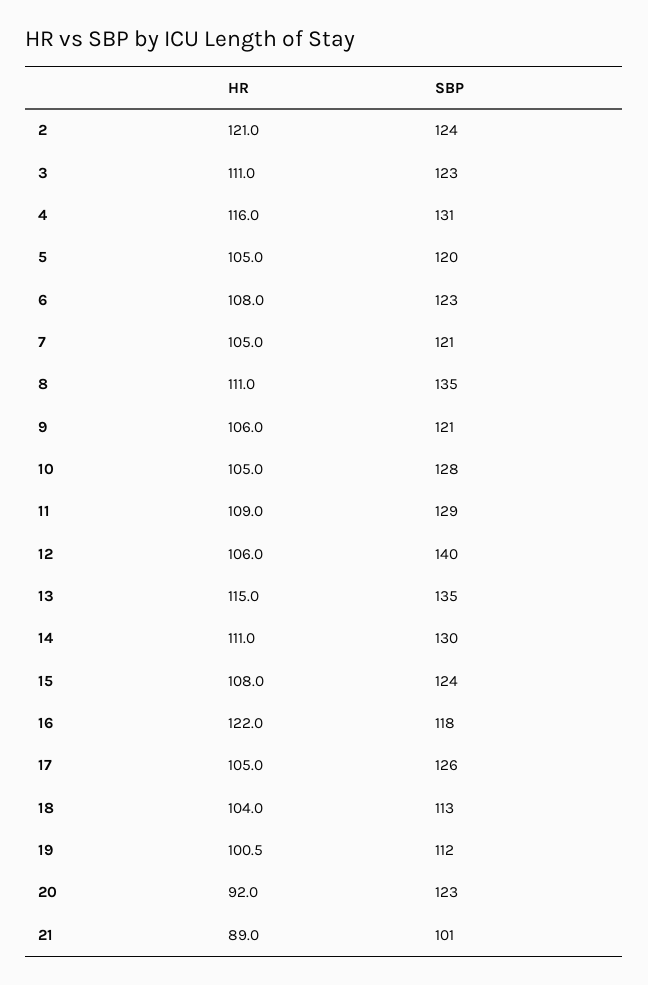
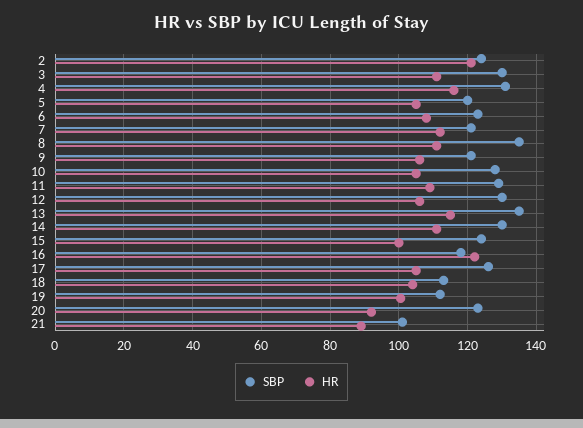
  {
    "HR": {
      "2": 121,
      "3": 111,
      "4": 116,
      "5": 105,
      "6": 108,
-     "7": 105,
+     "7": 112,
      "8": 111,
      "9": 106,
      "10": 105,
      "11": 109,
      "12": 106,
      "13": 115,
      "14": 111,
-     "15": 108,
+     "15": 100,
      "16": 122,
      "17": 105,
      "18": 104,
      "19": 100.5,
      "20": 92,
      "21": 89
    },
    "SBP": {
      "2": 124,
-     "3": 123,
+     "3": 130,
      "4": 131,
      "5": 120,
      "6": 123,
      "7": 121,
      "8": 135,
      "9": 121,
      "10": 128,
      "11": 129,
-     "12": 140,
+     "12": 130,
      "13": 135,
      "14": 130,
      "15": 124,
      "16": 118,
      "17": 126,
      "18": 113,
      "19": 112,
      "20": 123,
      "21": 101
    }
  }

